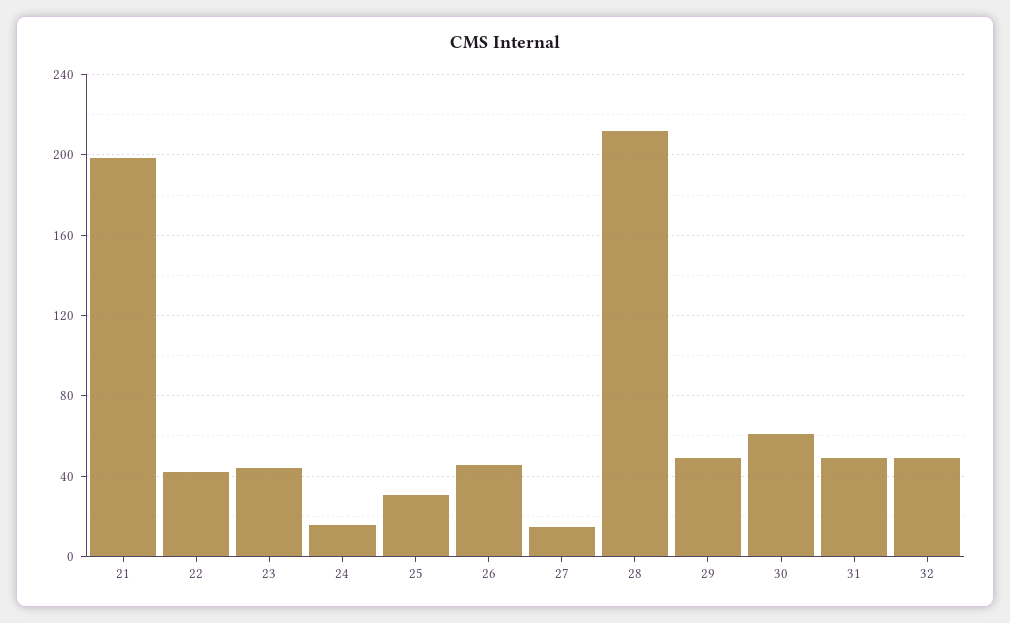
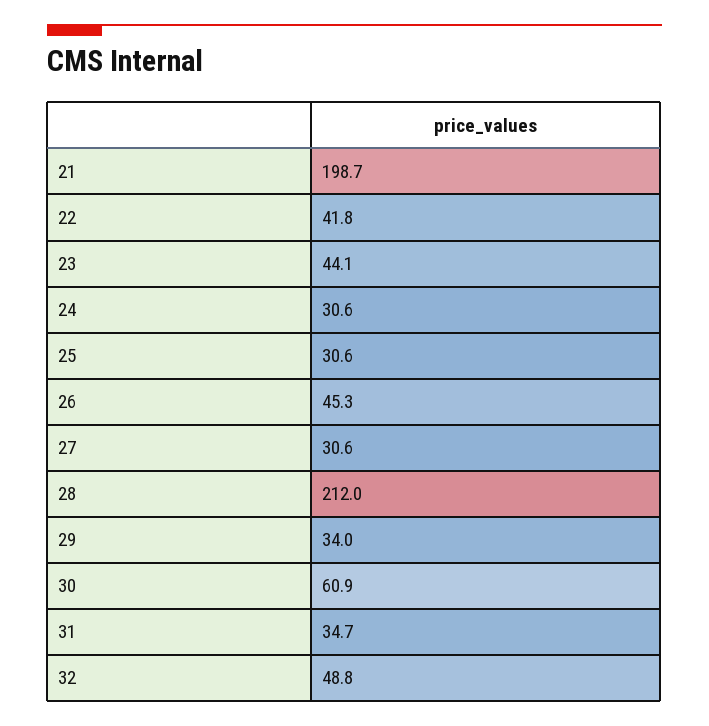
  {
    "21": 198.7,
    "22": 41.8,
    "23": 44.1,
-   "24": 15,
+   "24": 30.6,
    "25": 30.6,
    "26": 45.3,
-   "27": 15,
+   "27": 30.6,
    "28": 212,
-   "29": 50,
+   "29": 34,
    "30": 60.9,
-   "31": 50,
+   "31": 34.7,
    "32": 48.8
  }

